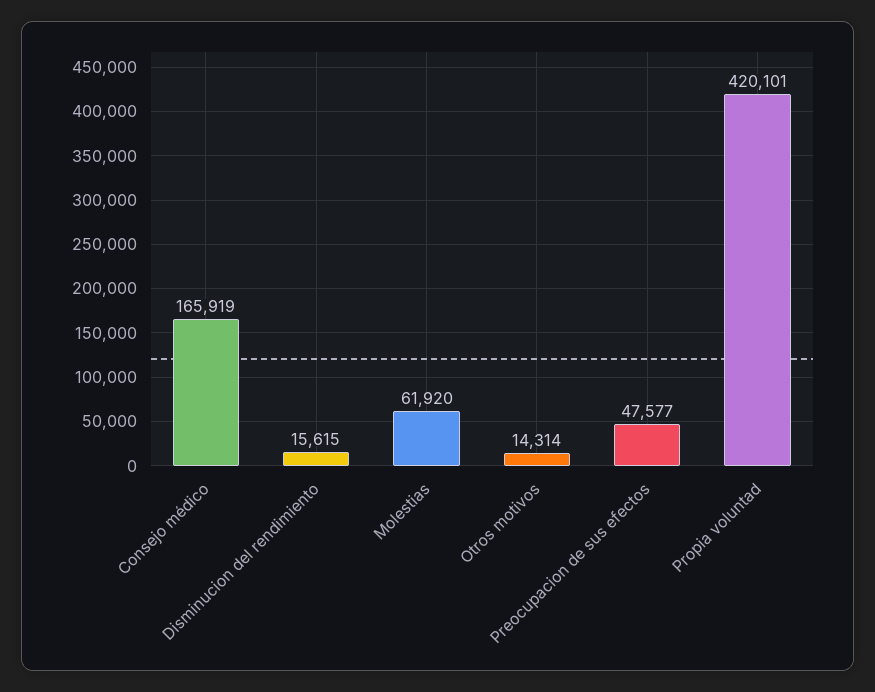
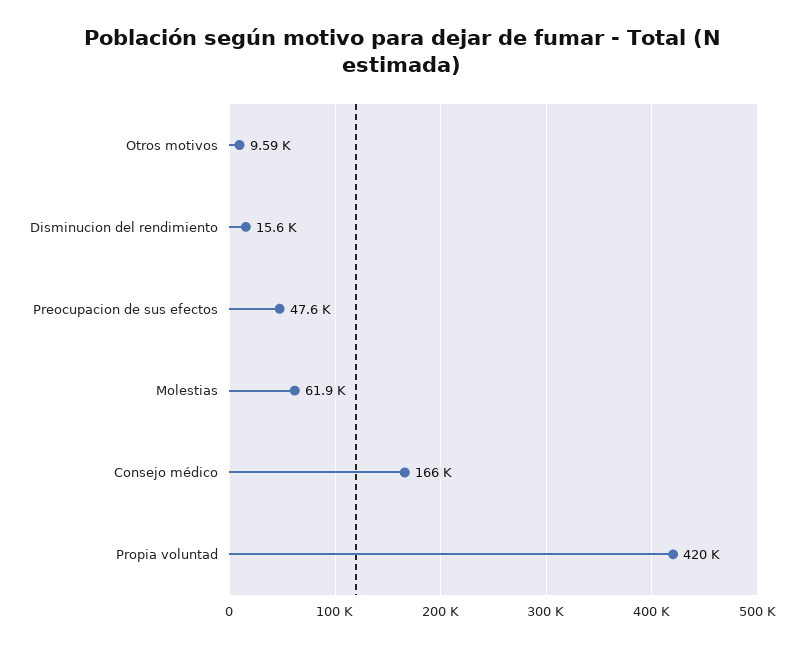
  {
    "Consejo médico": 165919,
    "Disminucion del rendimiento": 15615,
    "Molestias": 61920,
-   "Otros motivos": 14314,
+   "Otros motivos": 9590,
    "Preocupacion de sus efectos": 47577,
    "Propia voluntad": 420101
  }

